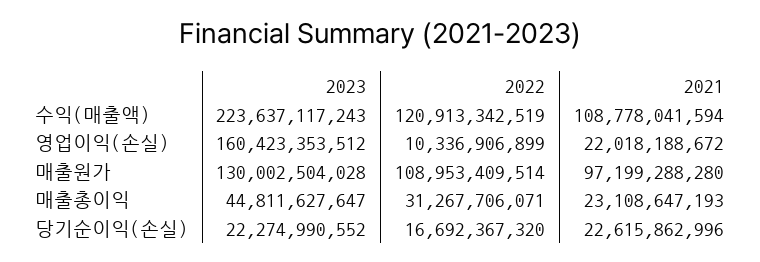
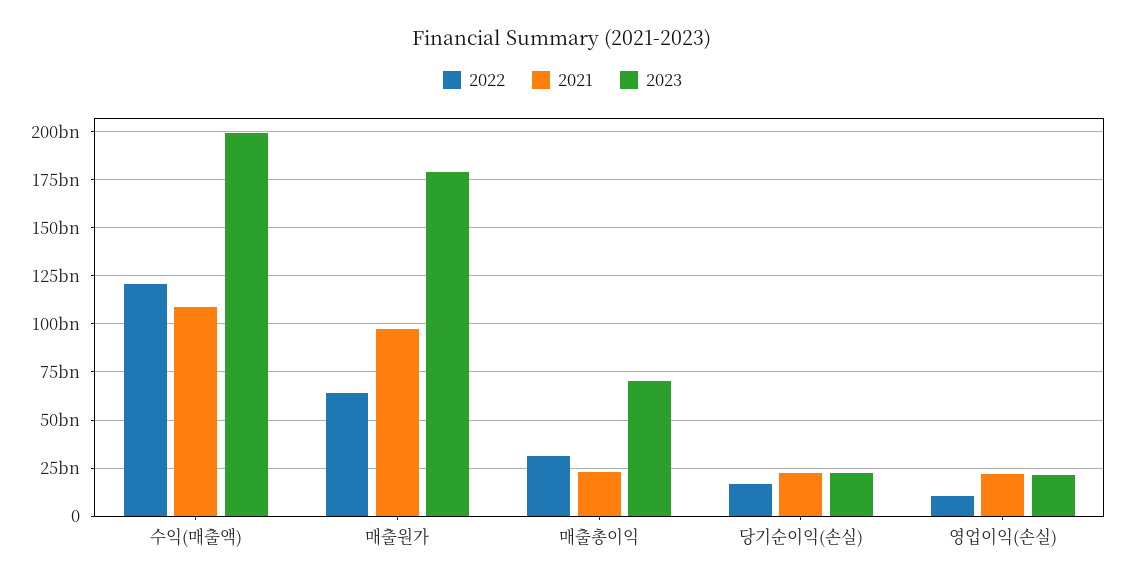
  {
    "2023": {
-     "수익(매출액)": 223637117243,
+     "수익(매출액)": 200000000000,
-     "영업이익(손실)": 160423353512,
+     "영업이익(손실)": 20000000000,
-     "매출원가": 130002504028,
+     "매출원가": 180000000000,
-     "매출총이익": 44811627647,
+     "매출총이익": 70000000000,
      "당기순이익(손실)": 22274990552
    },
    "2022": {
      "수익(매출액)": 120913342519,
      "영업이익(손실)": 10336906899,
-     "매출원가": 108953409514,
+     "매출원가": 65000000000,
      "매출총이익": 31267706071,
      "당기순이익(손실)": 16692367320
    },
    "2021": {
      "수익(매출액)": 108778041594,
      "영업이익(손실)": 22018188672,
      "매출원가": 97199288280,
      "매출총이익": 23108647193,
      "당기순이익(손실)": 22615862996
    }
  }

